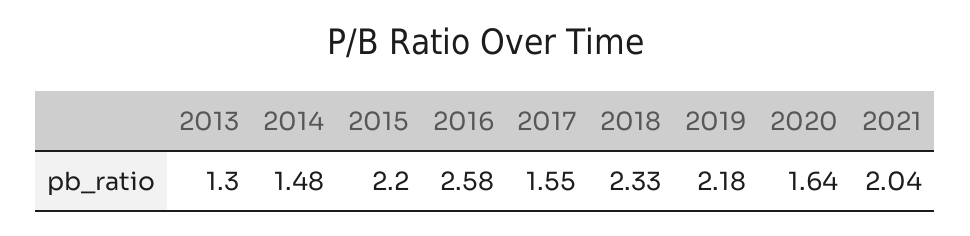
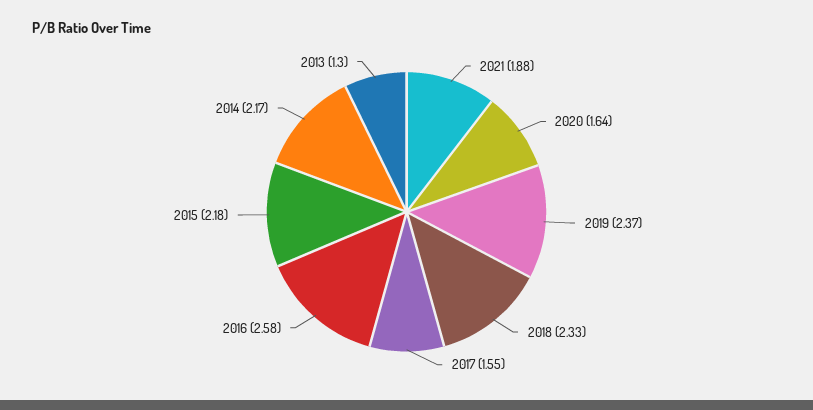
  {
    "2013": 1.3,
-   "2014": 1.48,
+   "2014": 2.17,
-   "2015": 2.2,
+   "2015": 2.18,
    "2016": 2.58,
    "2017": 1.55,
    "2018": 2.33,
-   "2019": 2.18,
+   "2019": 2.37,
    "2020": 1.64,
-   "2021": 2.04
+   "2021": 1.88
  }

